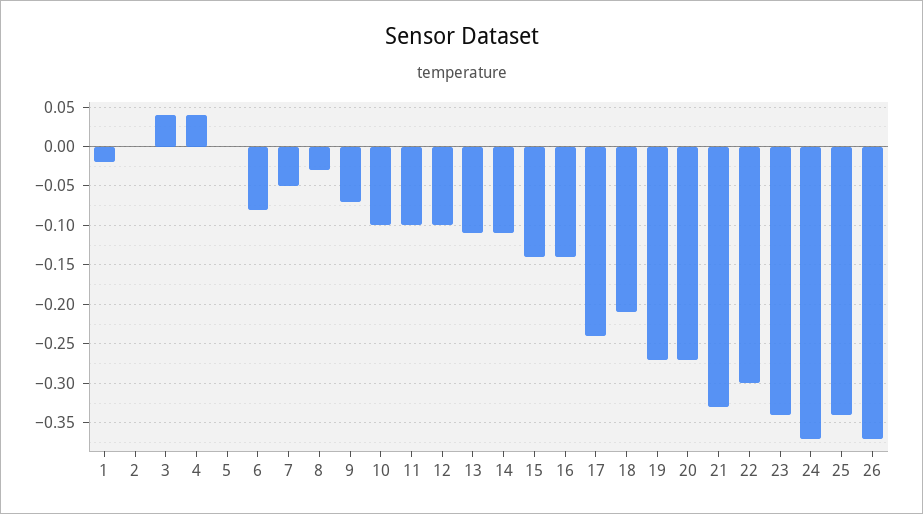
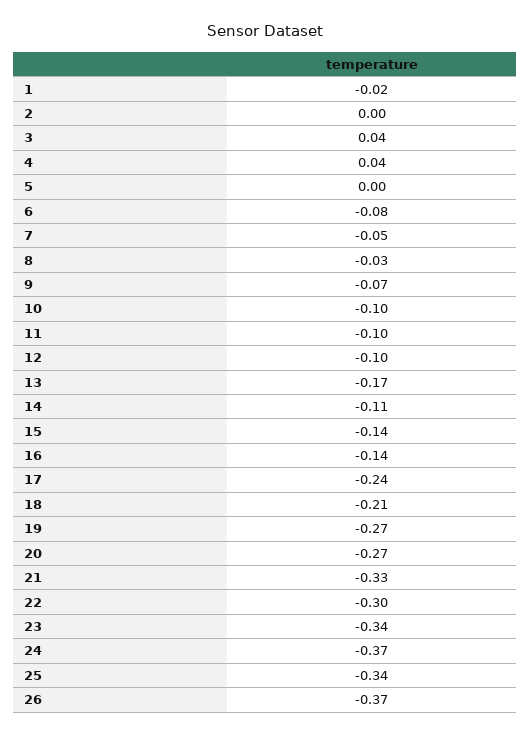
  {
    "1": -0.02,
    "2": 0,
    "3": 0.04,
    "4": 0.04,
    "5": 0,
    "6": -0.08,
    "7": -0.05,
    "8": -0.03,
    "9": -0.07,
    "10": -0.1,
    "11": -0.1,
    "12": -0.1,
-   "13": -0.11,
+   "13": -0.17,
    "14": -0.11,
    "15": -0.14,
    "16": -0.14,
    "17": -0.24,
    "18": -0.21,
    "19": -0.27,
    "20": -0.27,
    "21": -0.33,
    "22": -0.3,
    "23": -0.34,
    "24": -0.37,
    "25": -0.34,
    "26": -0.37
  }

